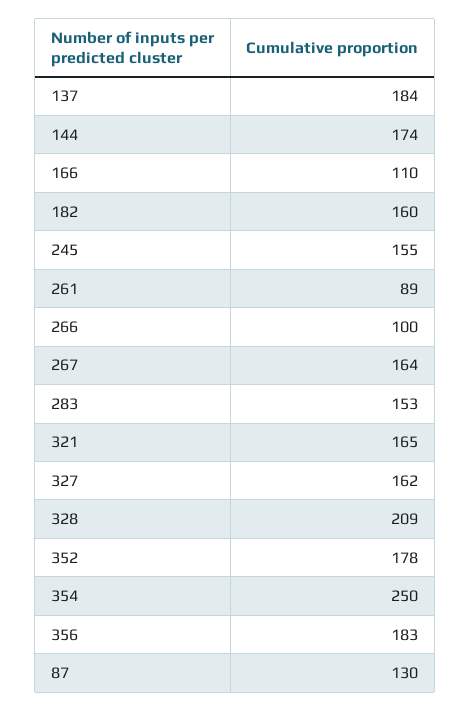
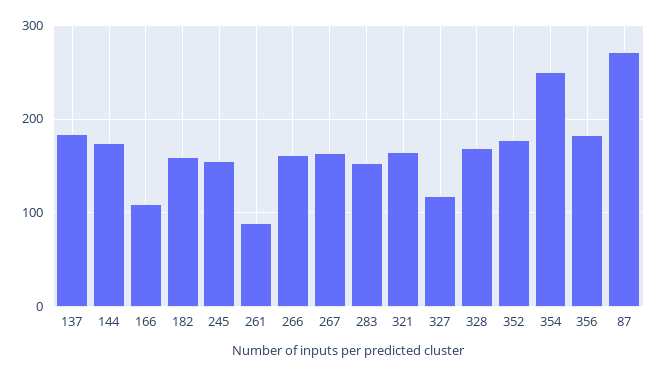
  {
    "137": 184,
    "144": 174,
    "166": 110,
    "182": 160,
    "245": 155,
    "261": 89,
-   "266": 100,
+   "266": 160,
    "267": 164,
    "283": 153,
    "321": 165,
-   "327": 162,
+   "327": 120,
-   "328": 209,
+   "328": 170,
    "352": 178,
    "354": 250,
    "356": 183,
-   "87": 130
+   "87": 270
  }

